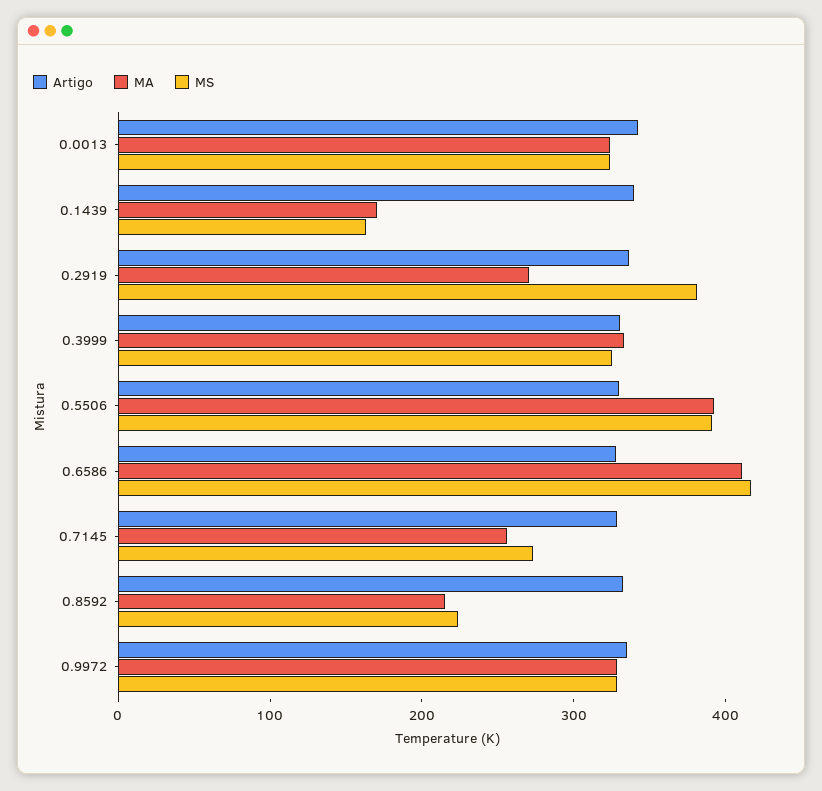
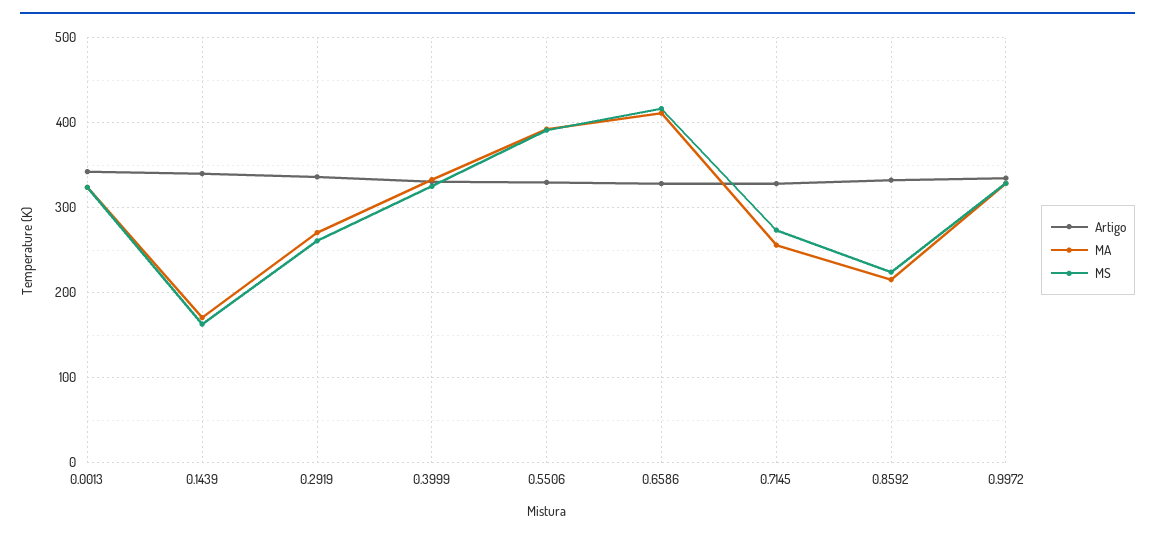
  {
    "Artigo": {
      "0.0013": 340,
      "0.1439": 340,
      "0.2919": 340,
      "0.3999": 330,
      "0.5506": 330,
      "0.6586": 330,
      "0.7145": 330,
      "0.8592": 330,
      "0.9972": 330
    },
    "MA": {
      "0.0013": 320,
      "0.1439": 170,
      "0.2919": 270,
      "0.3999": 330,
      "0.5506": 390,
      "0.6586": 410,
      "0.7145": 260,
      "0.8592": 220,
      "0.9972": 330
    },
    "MS": {
      "0.0013": 320,
      "0.1439": 160,
-     "0.2919": 380,
+     "0.2919": 260,
      "0.3999": 330,
      "0.5506": 390,
      "0.6586": 420,
      "0.7145": 270,
      "0.8592": 220,
      "0.9972": 330
    }
  }

